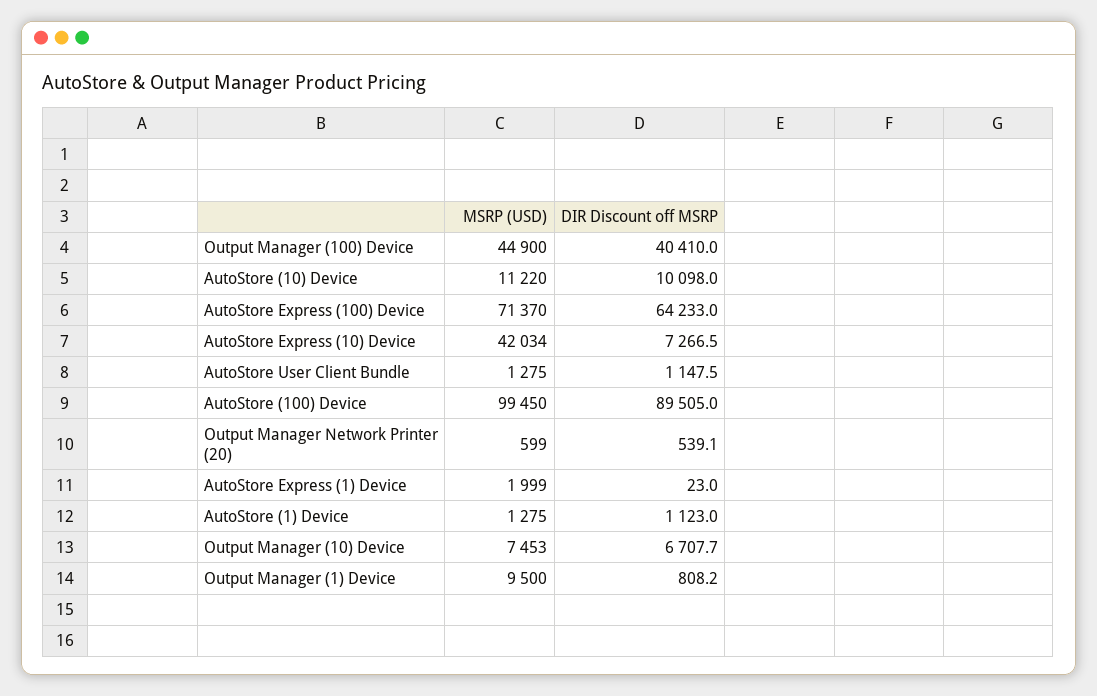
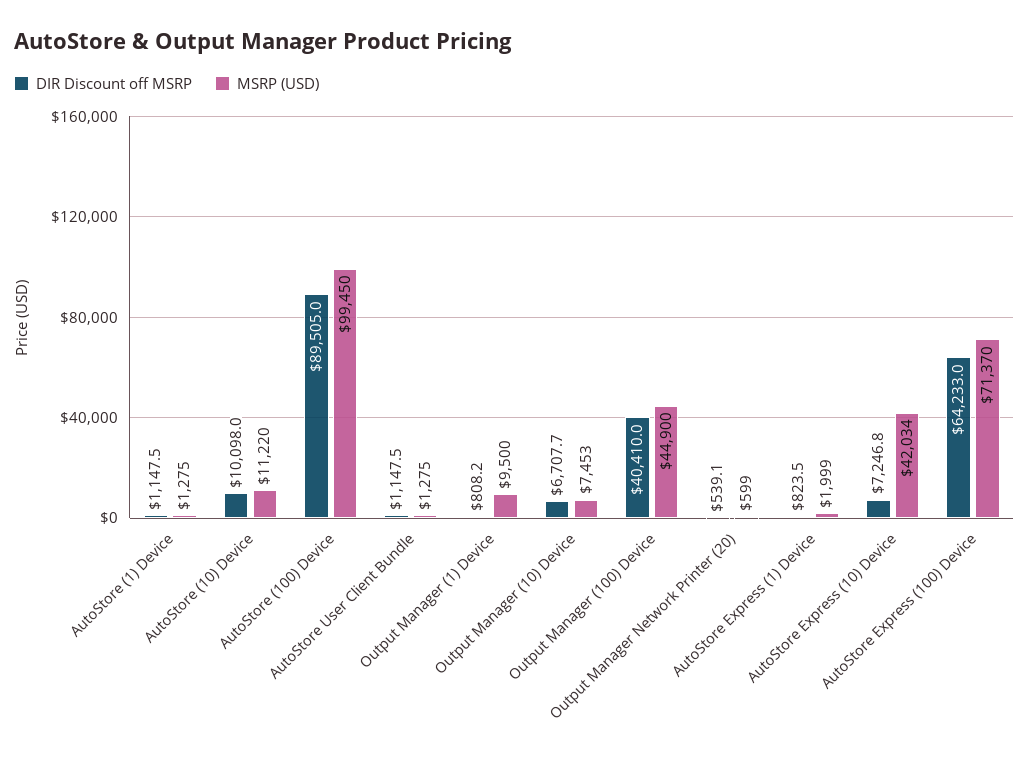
  {
    "MSRP (USD)": {
      "Output Manager (100) Device": 44900,
      "AutoStore (10) Device": 11220,
      "AutoStore Express (100) Device": 71370,
      "AutoStore Express (10) Device": 42034,
      "AutoStore User Client Bundle": 1275,
      "AutoStore (100) Device": 99450,
      "Output Manager Network Printer (20)": 599,
      "AutoStore Express (1) Device": 1999,
      "AutoStore (1) Device": 1275,
      "Output Manager (10) Device": 7453,
      "Output Manager (1) Device": 9500
    },
    "DIR Discount off MSRP": {
      "Output Manager (100) Device": 40410,
      "AutoStore (10) Device": 10098,
      "AutoStore Express (100) Device": 64233,
-     "AutoStore Express (10) Device": 7266.5,
+     "AutoStore Express (10) Device": 7246.8,
      "AutoStore User Client Bundle": 1147.5,
      "AutoStore (100) Device": 89505,
      "Output Manager Network Printer (20)": 539.1,
-     "AutoStore Express (1) Device": 23,
+     "AutoStore Express (1) Device": 823.5,
-     "AutoStore (1) Device": 1123,
+     "AutoStore (1) Device": 1147.5,
      "Output Manager (10) Device": 6707.7,
      "Output Manager (1) Device": 808.2
    }
  }

